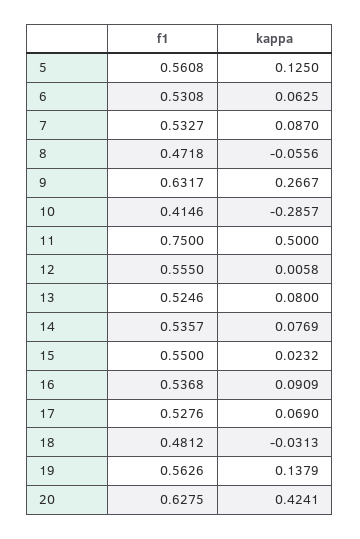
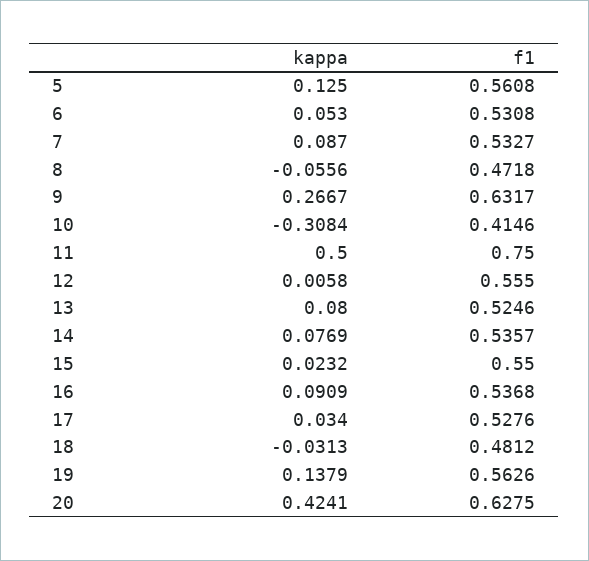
  {
    "f1": {
      "5": 0.5608,
      "6": 0.5308,
      "7": 0.5327,
      "8": 0.4718,
      "9": 0.6317,
      "10": 0.4146,
      "11": 0.75,
      "12": 0.555,
      "13": 0.5246,
      "14": 0.5357,
      "15": 0.55,
      "16": 0.5368,
      "17": 0.5276,
      "18": 0.4812,
      "19": 0.5626,
      "20": 0.6275
    },
    "kappa": {
      "5": 0.125,
-     "6": 0.0625,
+     "6": 0.053,
      "7": 0.087,
      "8": -0.0556,
      "9": 0.2667,
-     "10": -0.2857,
+     "10": -0.3084,
      "11": 0.5,
      "12": 0.0058,
      "13": 0.08,
      "14": 0.0769,
      "15": 0.0232,
      "16": 0.0909,
-     "17": 0.069,
+     "17": 0.034,
      "18": -0.0313,
      "19": 0.1379,
      "20": 0.4241
    }
  }

